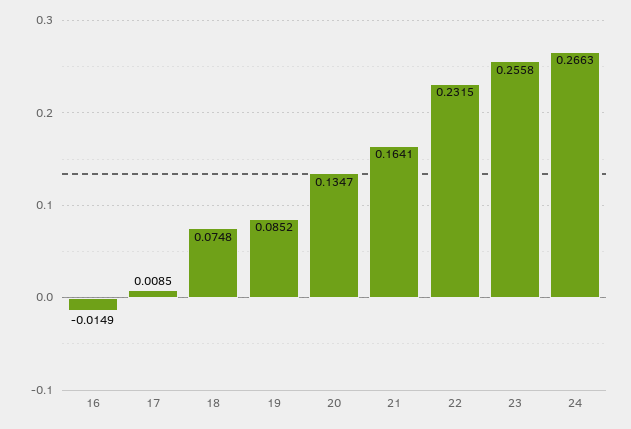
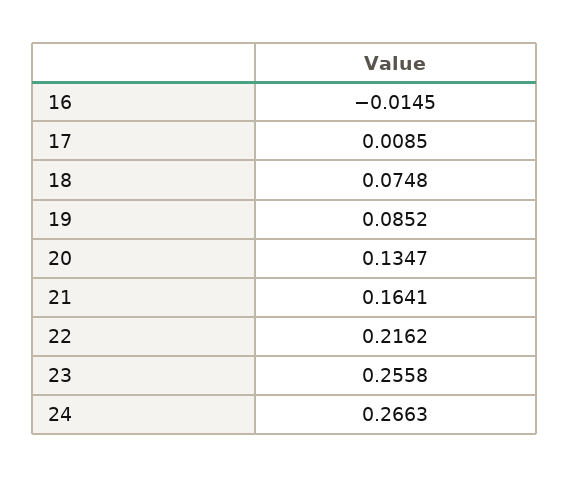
  {
-   "16": -0.0149,
+   "16": -0.0145,
    "17": 0.0085,
    "18": 0.0748,
    "19": 0.0852,
    "20": 0.1347,
    "21": 0.1641,
-   "22": 0.2315,
+   "22": 0.2162,
    "23": 0.2558,
    "24": 0.2663
  }

